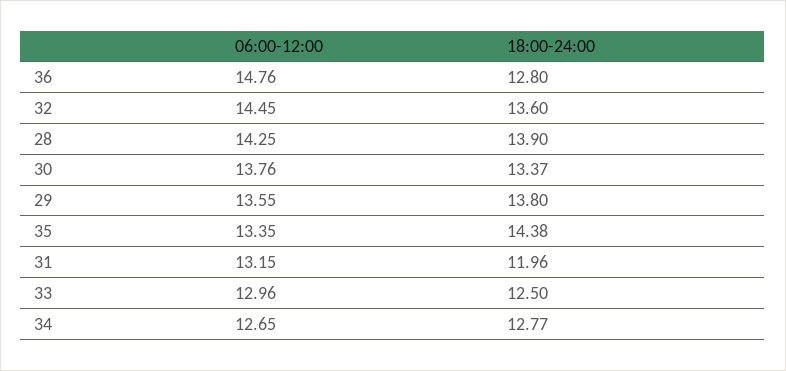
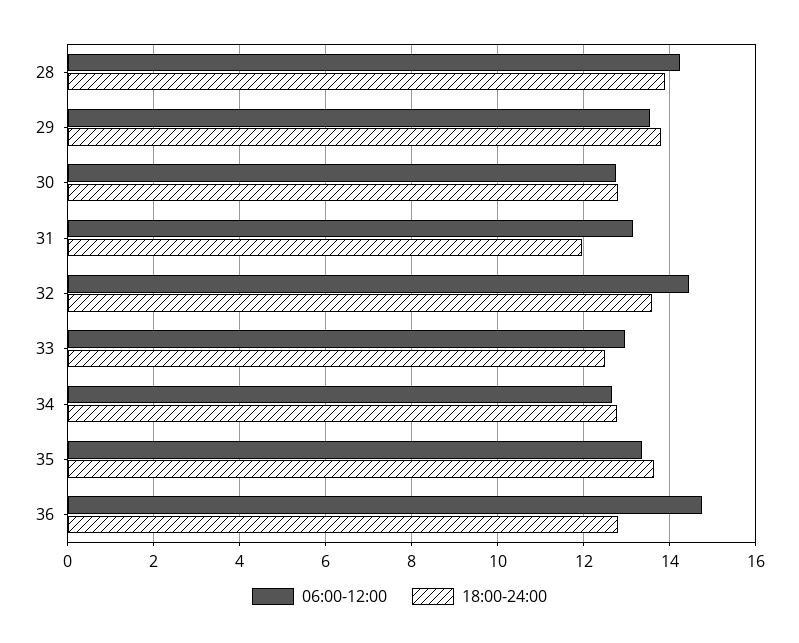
  {
    "06:00-12:00": {
      "36": 14.76,
      "32": 14.45,
      "28": 14.25,
-     "30": 13.76,
+     "30": 12.8,
      "29": 13.55,
      "35": 13.35,
      "31": 13.15,
      "33": 12.96,
      "34": 12.65
    },
    "18:00-24:00": {
      "36": 12.8,
      "32": 13.6,
      "28": 13.9,
-     "30": 13.37,
+     "30": 12.8,
      "29": 13.8,
-     "35": 14.38,
+     "35": 13.6,
      "31": 11.96,
      "33": 12.5,
      "34": 12.77
    }
  }

